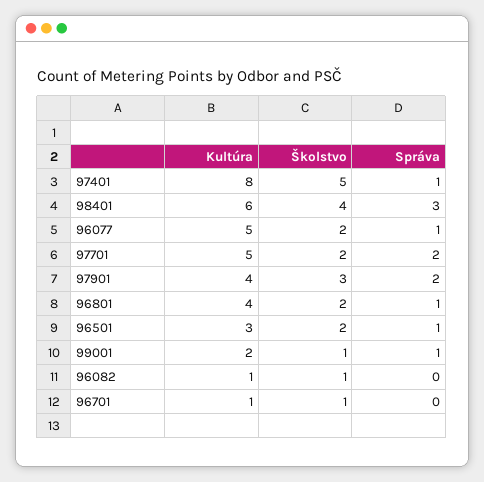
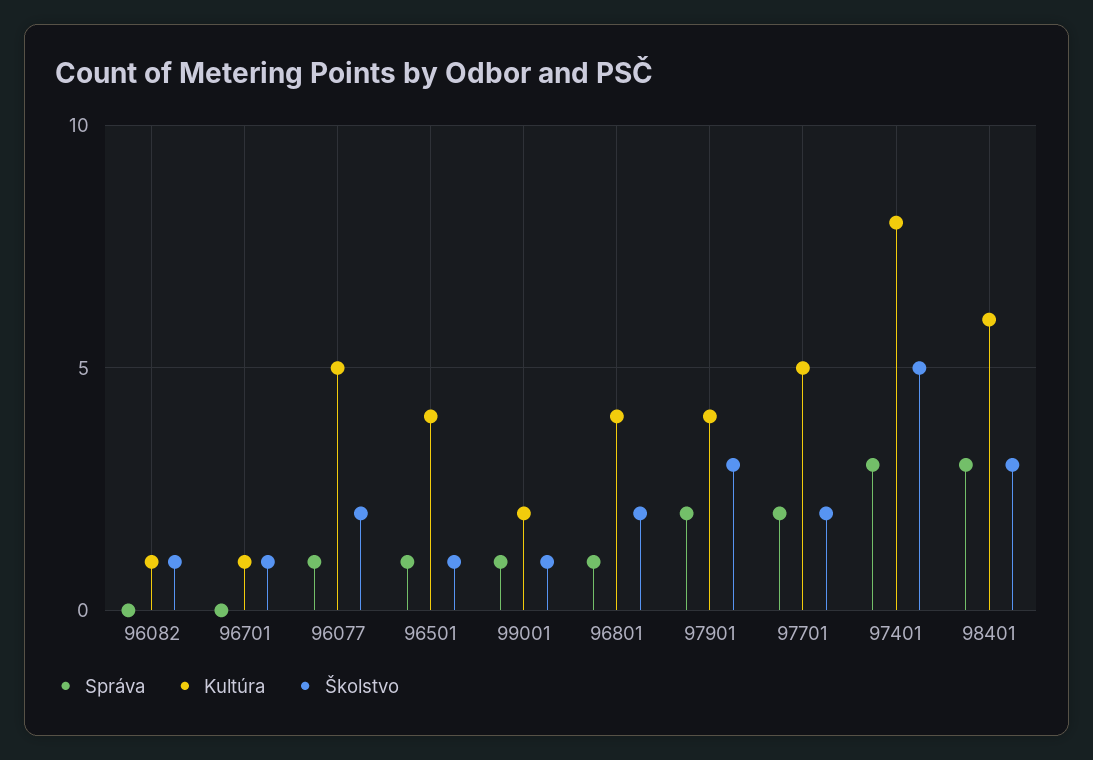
  {
    "Kultúra": {
      "97401": 8,
      "98401": 6,
      "96077": 5,
      "97701": 5,
      "97901": 4,
      "96801": 4,
-     "96501": 3,
+     "96501": 4,
      "99001": 2,
      "96082": 1,
      "96701": 1
    },
    "Školstvo": {
      "97401": 5,
-     "98401": 4,
+     "98401": 3,
      "96077": 2,
      "97701": 2,
      "97901": 3,
      "96801": 2,
-     "96501": 2,
+     "96501": 1,
      "99001": 1,
      "96082": 1,
      "96701": 1
    },
    "Správa": {
-     "97401": 1,
+     "97401": 3,
      "98401": 3,
      "96077": 1,
      "97701": 2,
      "97901": 2,
      "96801": 1,
      "96501": 1,
      "99001": 1,
      "96082": 0,
      "96701": 0
    }
  }

